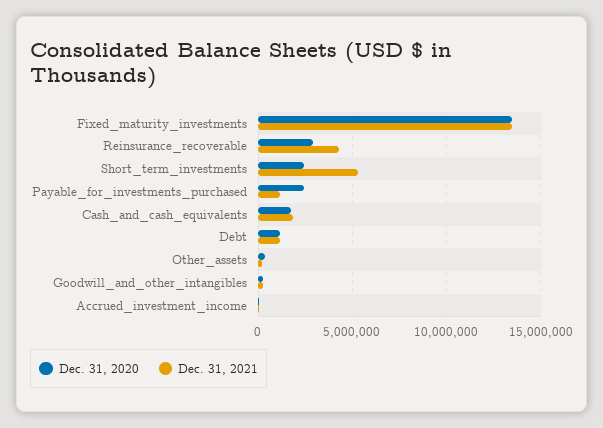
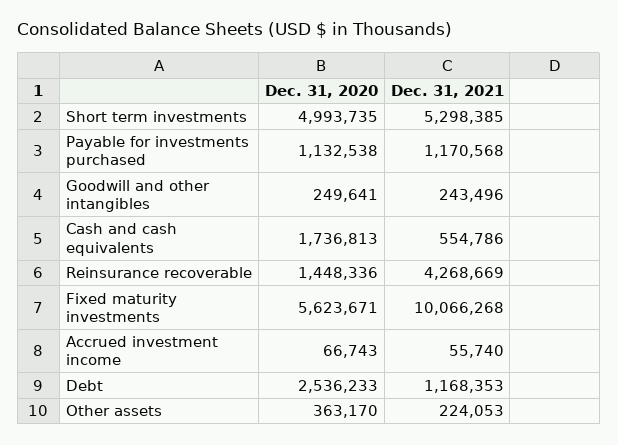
  {
    "Dec. 31, 2020": {
-     "Fixed_maturity_investments": 13500000,
+     "Fixed_maturity_investments": 5623671,
-     "Reinsurance_recoverable": 3000000,
+     "Reinsurance_recoverable": 1448336,
-     "Short_term_investments": 2500000,
+     "Short_term_investments": 4993735,
-     "Payable_for_investments_purchased": 2500000,
+     "Payable_for_investments_purchased": 1132538,
      "Cash_and_cash_equivalents": 1736813,
-     "Debt": 1000000,
+     "Debt": 2536233,
      "Other_assets": 363170,
      "Goodwill_and_other_intangibles": 249641,
      "Accrued_investment_income": 66743
    },
    "Dec. 31, 2021": {
-     "Fixed_maturity_investments": 13500000,
+     "Fixed_maturity_investments": 10066268,
      "Reinsurance_recoverable": 4268669,
      "Short_term_investments": 5298385,
      "Payable_for_investments_purchased": 1170568,
-     "Cash_and_cash_equivalents": 2000000,
+     "Cash_and_cash_equivalents": 554786,
      "Debt": 1168353,
      "Other_assets": 224053,
      "Goodwill_and_other_intangibles": 243496,
      "Accrued_investment_income": 55740
    }
  }

